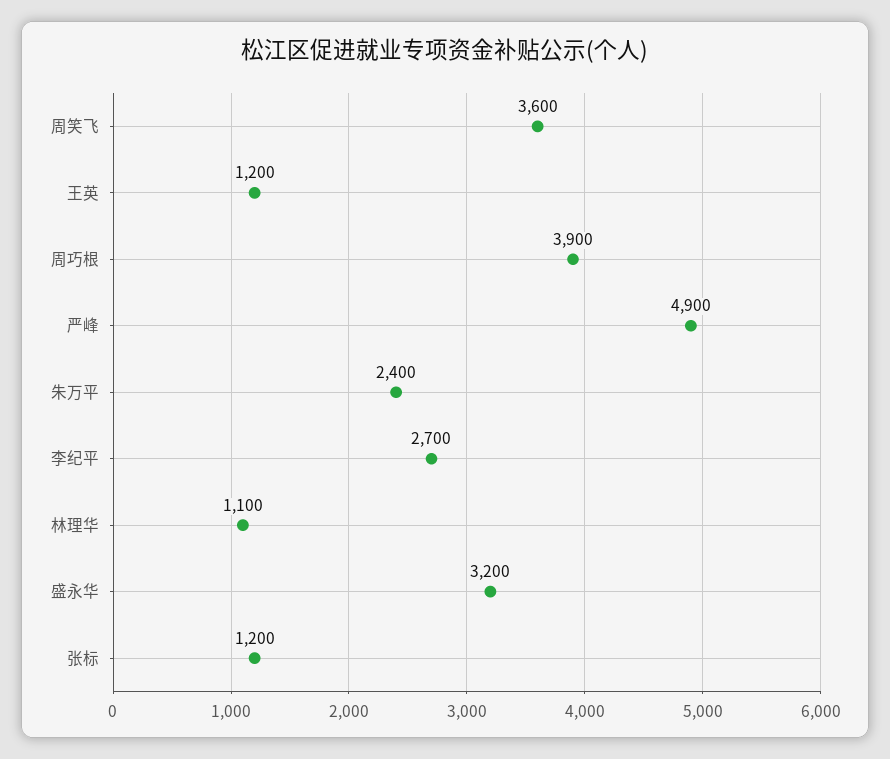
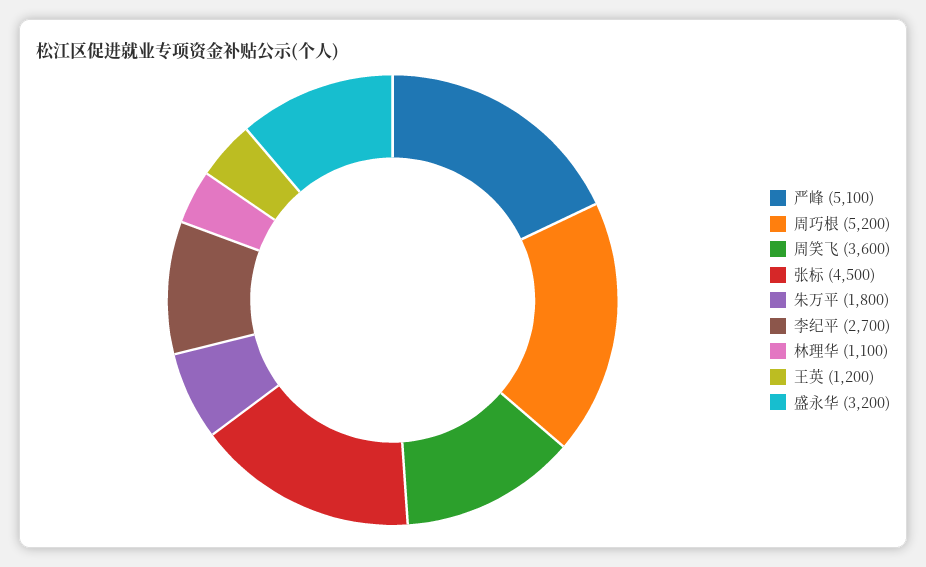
  {
    "周笑飞": 3600,
    "王英": 1200,
-   "周巧根": 3900,
+   "周巧根": 5200,
-   "严峰": 4900,
+   "严峰": 5100,
-   "朱万平": 2400,
+   "朱万平": 1800,
    "李纪平": 2700,
    "林理华": 1100,
    "盛永华": 3200,
-   "张标": 1200
+   "张标": 4500
  }

